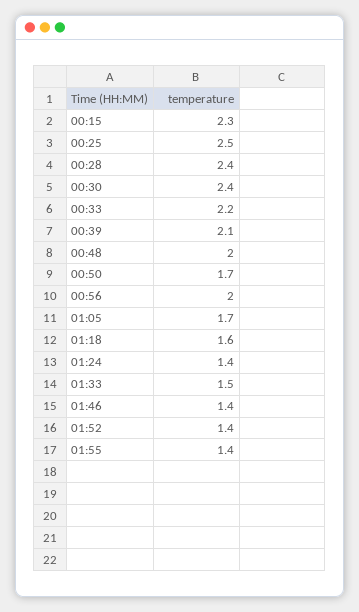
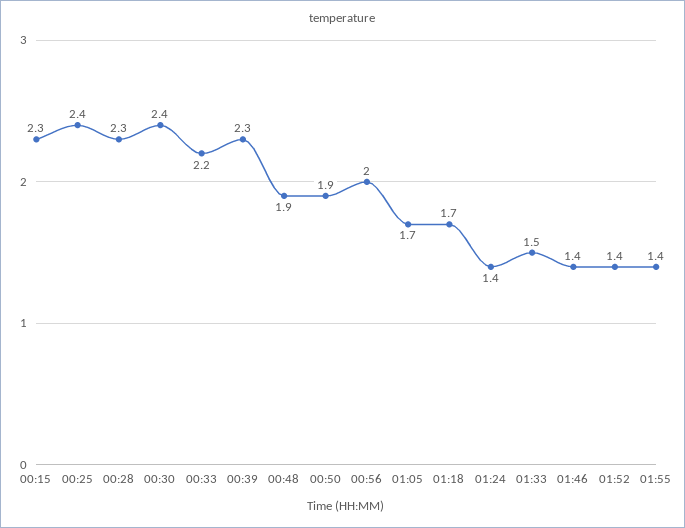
  {
    "00:15": 2.3,
-   "00:25": 2.5,
+   "00:25": 2.4,
-   "00:28": 2.4,
+   "00:28": 2.3,
    "00:30": 2.4,
    "00:33": 2.2,
-   "00:39": 2.1,
+   "00:39": 2.3,
-   "00:48": 2,
+   "00:48": 1.9,
-   "00:50": 1.7,
+   "00:50": 1.9,
    "00:56": 2,
    "01:05": 1.7,
-   "01:18": 1.6,
+   "01:18": 1.7,
    "01:24": 1.4,
    "01:33": 1.5,
    "01:46": 1.4,
    "01:52": 1.4,
    "01:55": 1.4
  }

